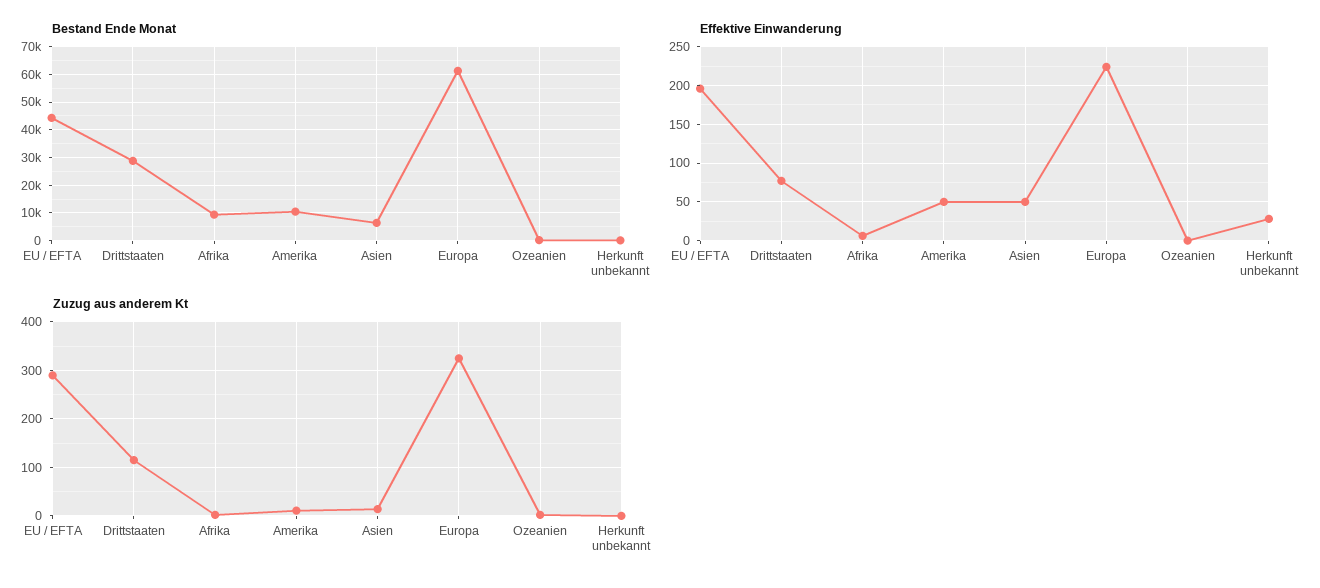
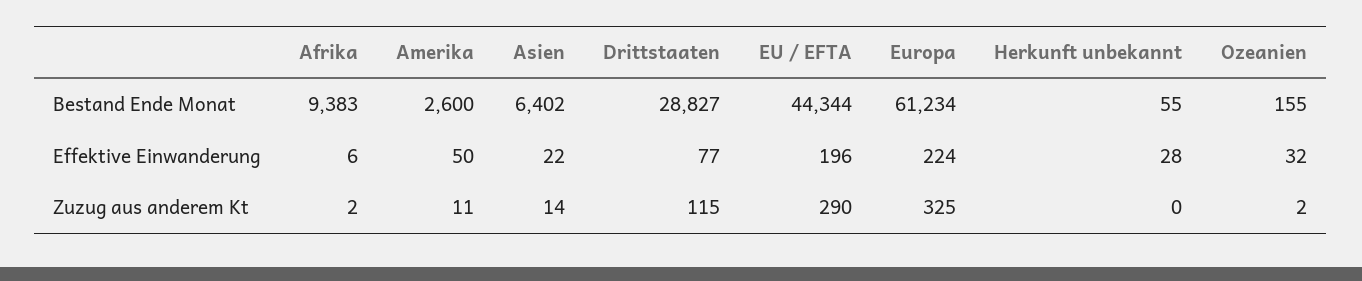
  {
    "Bestand Ende Monat": {
      "EU / EFTA": 44344,
      "Drittstaaten": 28827,
      "Afrika": 9383,
-     "Amerika": 10000,
+     "Amerika": 2600,
      "Asien": 6402,
      "Europa": 61234,
      "Ozeanien": 155,
      "Herkunft unbekannt": 55
    },
    "Effektive Einwanderung": {
      "EU / EFTA": 196,
      "Drittstaaten": 77,
      "Afrika": 6,
      "Amerika": 50,
-     "Asien": 50,
+     "Asien": 22,
      "Europa": 224,
-     "Ozeanien": 0,
+     "Ozeanien": 32,
      "Herkunft unbekannt": 28
    },
    "Zuzug aus anderem Kt": {
      "EU / EFTA": 290,
      "Drittstaaten": 115,
      "Afrika": 2,
      "Amerika": 11,
      "Asien": 14,
      "Europa": 325,
      "Ozeanien": 2,
      "Herkunft unbekannt": 0
    }
  }

